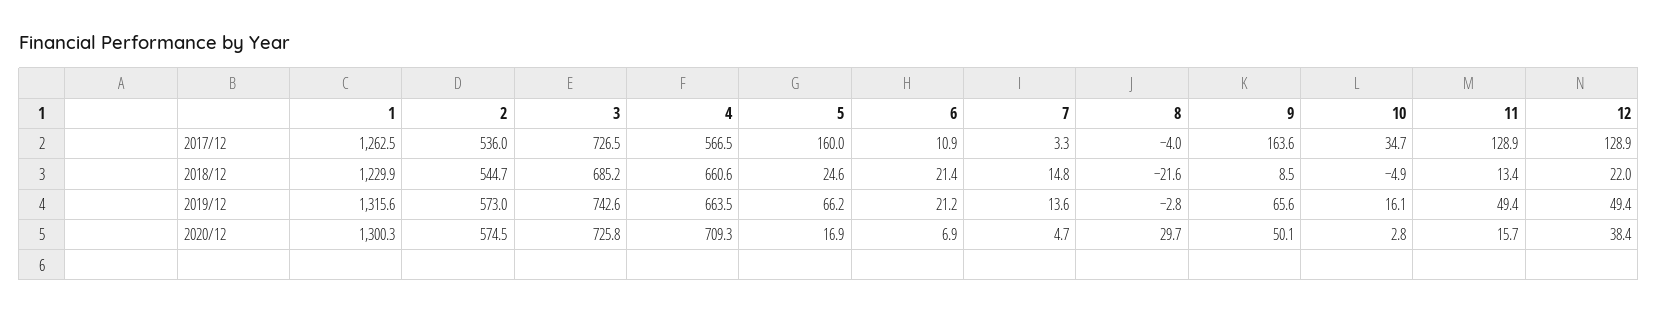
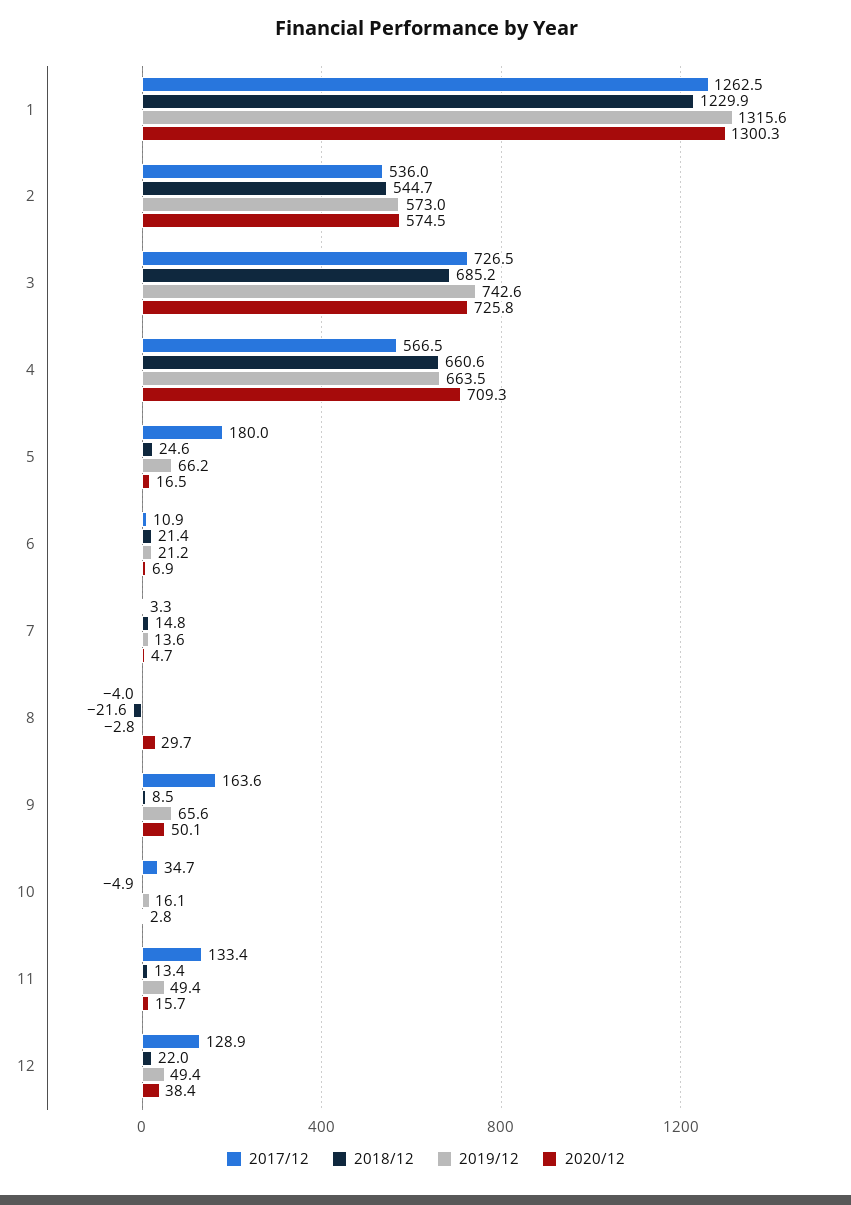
  {
    "2017/12": {
      "1": 1262.5,
      "2": 536,
      "3": 726.5,
      "4": 566.5,
-     "5": 160,
+     "5": 180,
      "6": 10.9,
      "7": 3.3,
      "8": -4,
      "9": 163.6,
      "10": 34.7,
-     "11": 128.9,
+     "11": 133.4,
      "12": 128.9
    },
    "2018/12": {
      "1": 1229.9,
      "2": 544.7,
      "3": 685.2,
      "4": 660.6,
      "5": 24.6,
      "6": 21.4,
      "7": 14.8,
      "8": -21.6,
      "9": 8.5,
      "10": -4.9,
      "11": 13.4,
      "12": 22
    },
    "2019/12": {
      "1": 1315.6,
      "2": 573,
      "3": 742.6,
      "4": 663.5,
      "5": 66.2,
      "6": 21.2,
      "7": 13.6,
      "8": -2.8,
      "9": 65.6,
      "10": 16.1,
      "11": 49.4,
      "12": 49.4
    },
    "2020/12": {
      "1": 1300.3,
      "2": 574.5,
      "3": 725.8,
      "4": 709.3,
-     "5": 16.9,
+     "5": 16.5,
      "6": 6.9,
      "7": 4.7,
      "8": 29.7,
      "9": 50.1,
      "10": 2.8,
      "11": 15.7,
      "12": 38.4
    }
  }

